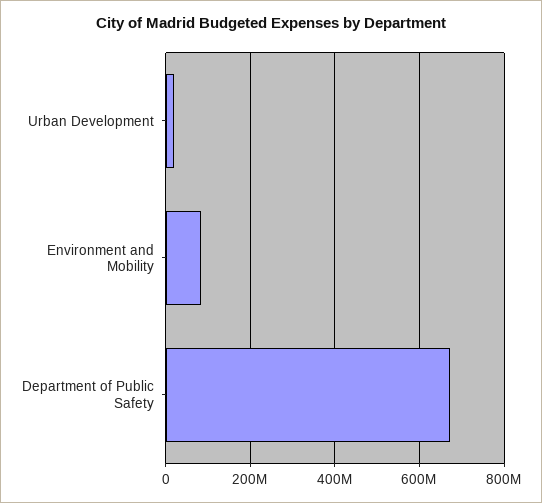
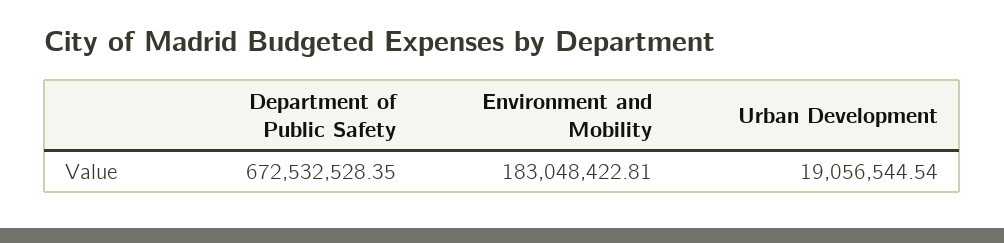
  {
    "Urban Development": 19056544.54,
-   "Environment and Mobility": 80000000,
+   "Environment and Mobility": 183048422.81,
    "Department of Public Safety": 672532528.35
  }

